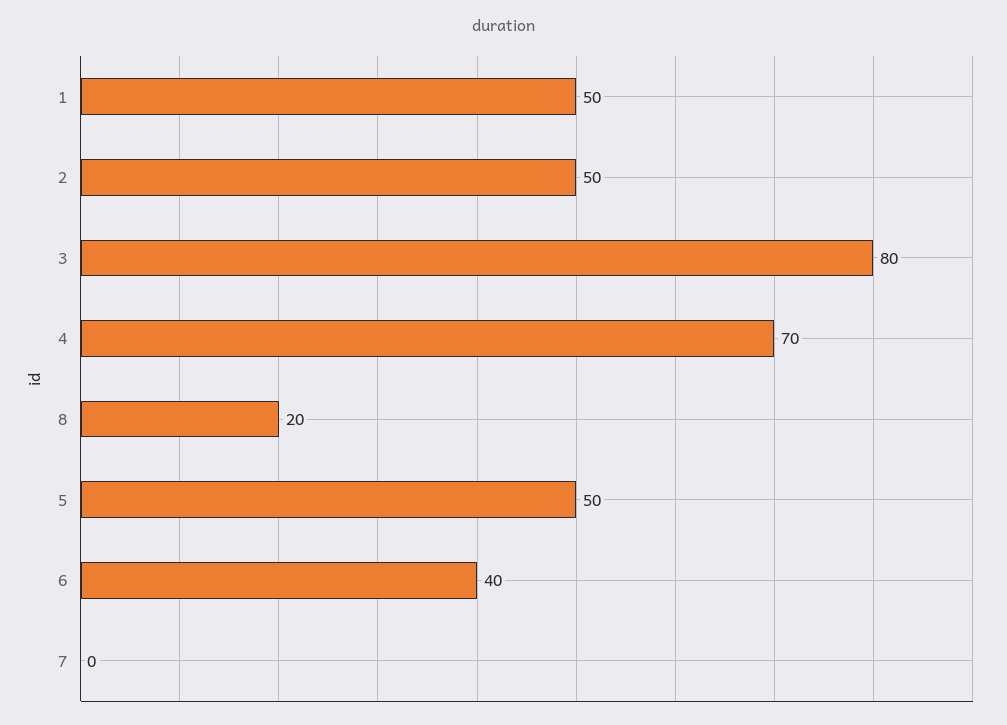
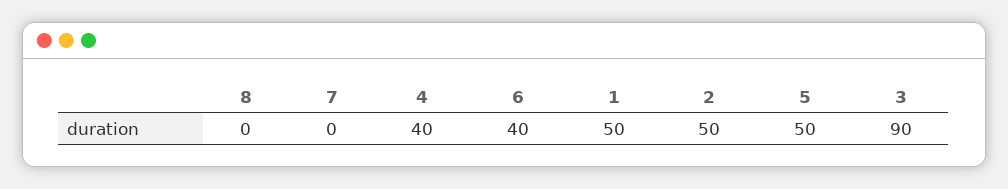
  {
    "1": 50,
    "2": 50,
-   "3": 80,
+   "3": 90,
-   "4": 70,
+   "4": 40,
-   "8": 20,
+   "8": 0,
    "5": 50,
    "6": 40,
    "7": 0
  }

